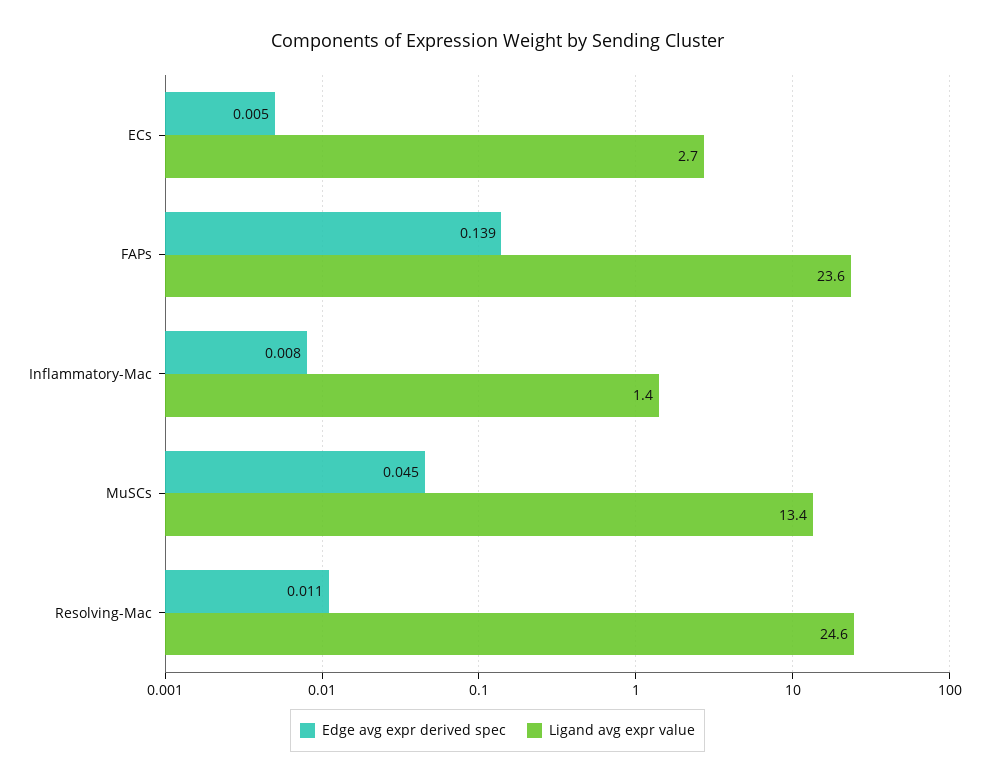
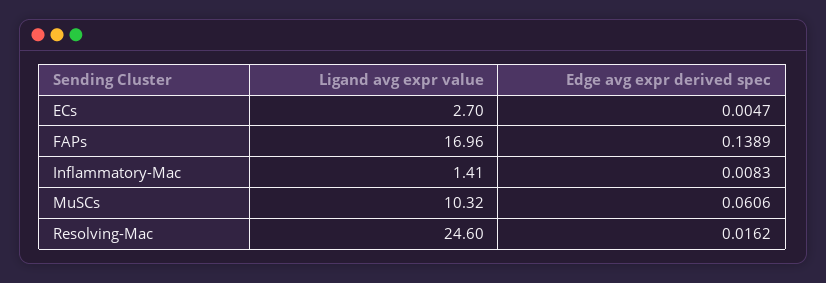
  {
    "Edge avg expr derived spec": {
      "ECs": 0.0047,
      "FAPs": 0.1389,
      "Inflammatory-Mac": 0.0083,
-     "MuSCs": 0.045,
+     "MuSCs": 0.0606,
-     "Resolving-Mac": 0.011
+     "Resolving-Mac": 0.0162
    },
    "Ligand avg expr value": {
      "ECs": 2.7,
-     "FAPs": 23.6,
+     "FAPs": 16.96,
      "Inflammatory-Mac": 1.41,
-     "MuSCs": 13.4,
+     "MuSCs": 10.32,
      "Resolving-Mac": 24.6
    }
  }

